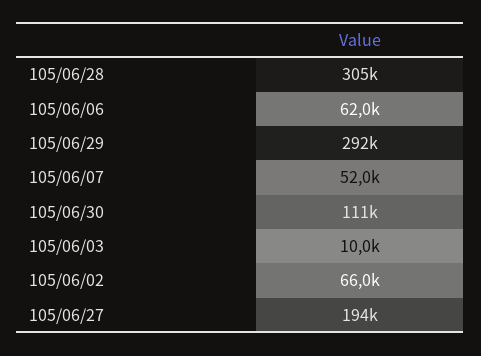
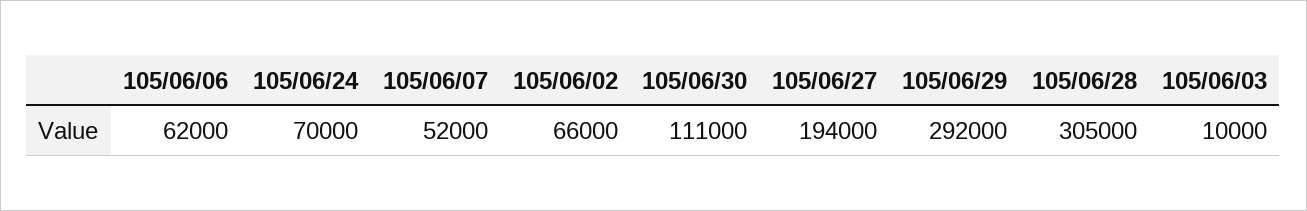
  {
    "105/06/28": 305000,
    "105/06/06": 62000,
    "105/06/29": 292000,
    "105/06/07": 52000,
    "105/06/30": 111000,
    "105/06/03": 10000,
    "105/06/02": 66000,
-   "105/06/27": 194000
+   "105/06/27": 194000,
+   "105/06/24": 70000
  }

